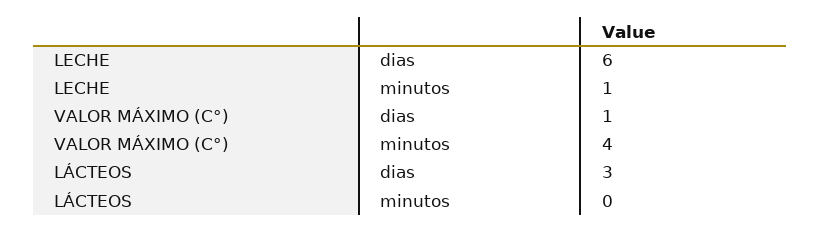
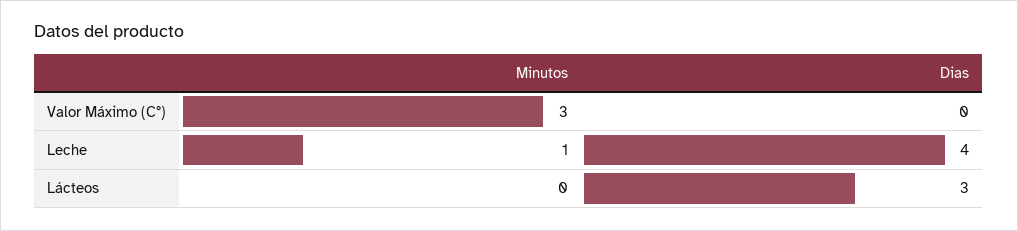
  {
    "LECHE": {
-     "dias": 6,
+     "dias": 4,
      "minutos": 1
    },
    "VALOR MÁXIMO (C°)": {
-     "dias": 1,
+     "dias": 0,
-     "minutos": 4
+     "minutos": 3
    },
    "LÁCTEOS": {
      "dias": 3,
      "minutos": 0
    }
  }

